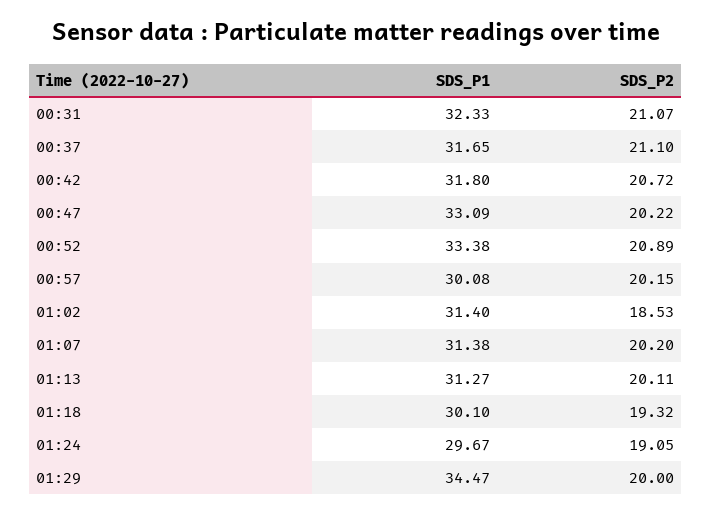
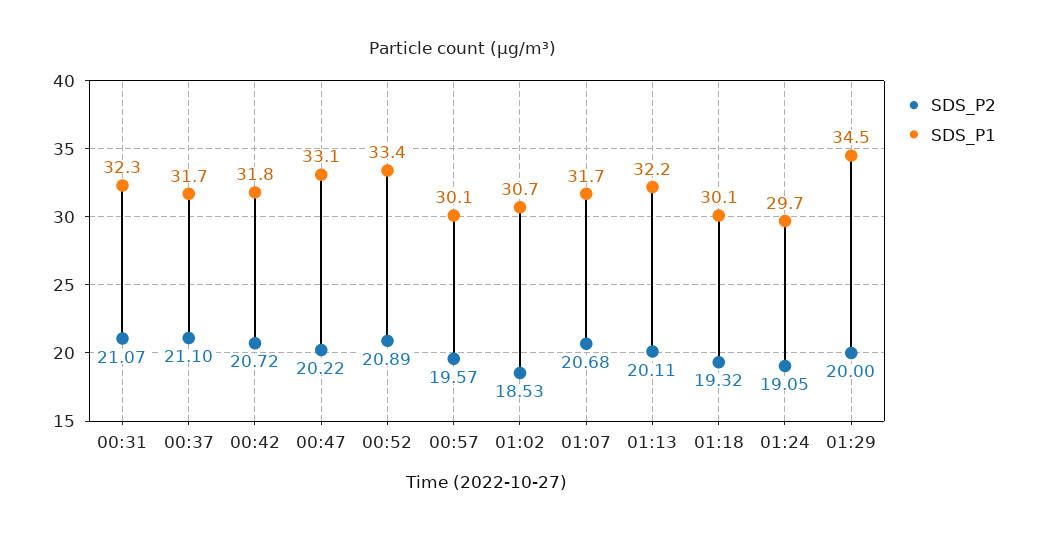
  {
    "SDS_P1": {
      "00:31": 32.33,
      "00:37": 31.65,
      "00:42": 31.8,
      "00:47": 33.09,
      "00:52": 33.38,
      "00:57": 30.08,
-     "01:02": 31.4,
+     "01:02": 30.7,
-     "01:07": 31.38,
+     "01:07": 31.7,
-     "01:13": 31.27,
+     "01:13": 32.2,
      "01:18": 30.1,
      "01:24": 29.67,
      "01:29": 34.47
    },
    "SDS_P2": {
      "00:31": 21.07,
      "00:37": 21.1,
      "00:42": 20.72,
      "00:47": 20.22,
      "00:52": 20.89,
-     "00:57": 20.15,
+     "00:57": 19.57,
      "01:02": 18.53,
-     "01:07": 20.2,
+     "01:07": 20.68,
      "01:13": 20.11,
      "01:18": 19.32,
      "01:24": 19.05,
      "01:29": 20
    }
  }

